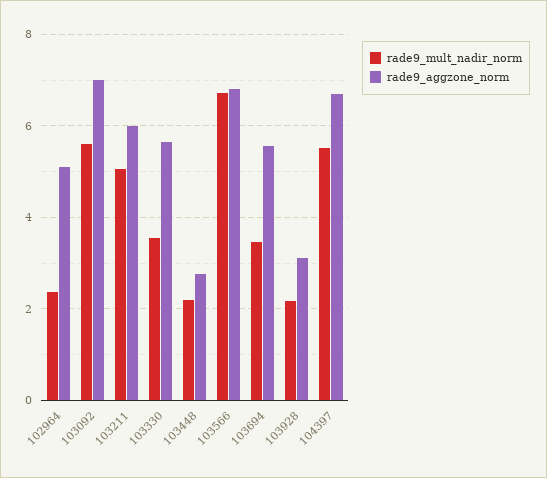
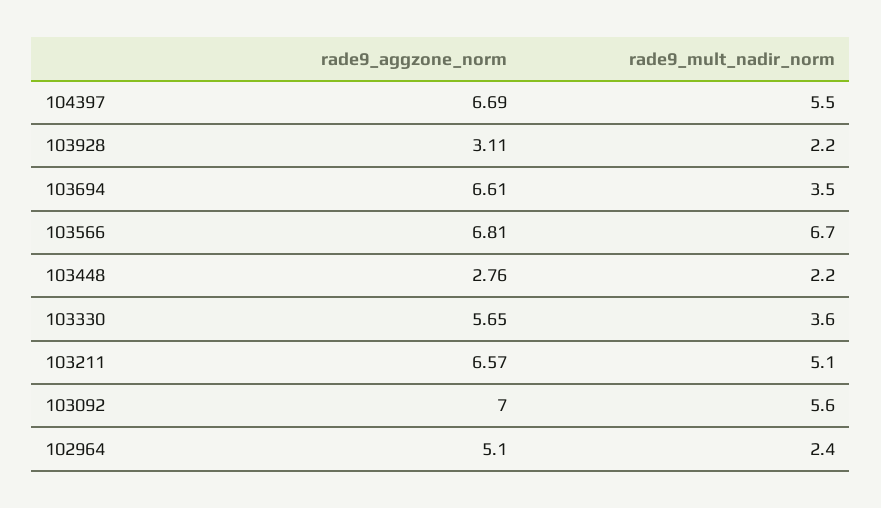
  {
    "rade9_mult_nadir_norm": {
      "102964": 2.4,
      "103092": 5.6,
      "103211": 5.1,
      "103330": 3.6,
      "103448": 2.2,
      "103566": 6.7,
      "103694": 3.5,
      "103928": 2.2,
      "104397": 5.5
    },
    "rade9_aggzone_norm": {
      "102964": 5.1,
      "103092": 7,
-     "103211": 6,
+     "103211": 6.57,
      "103330": 5.65,
      "103448": 2.76,
      "103566": 6.81,
-     "103694": 5.6,
+     "103694": 6.61,
      "103928": 3.11,
      "104397": 6.69
    }
  }

